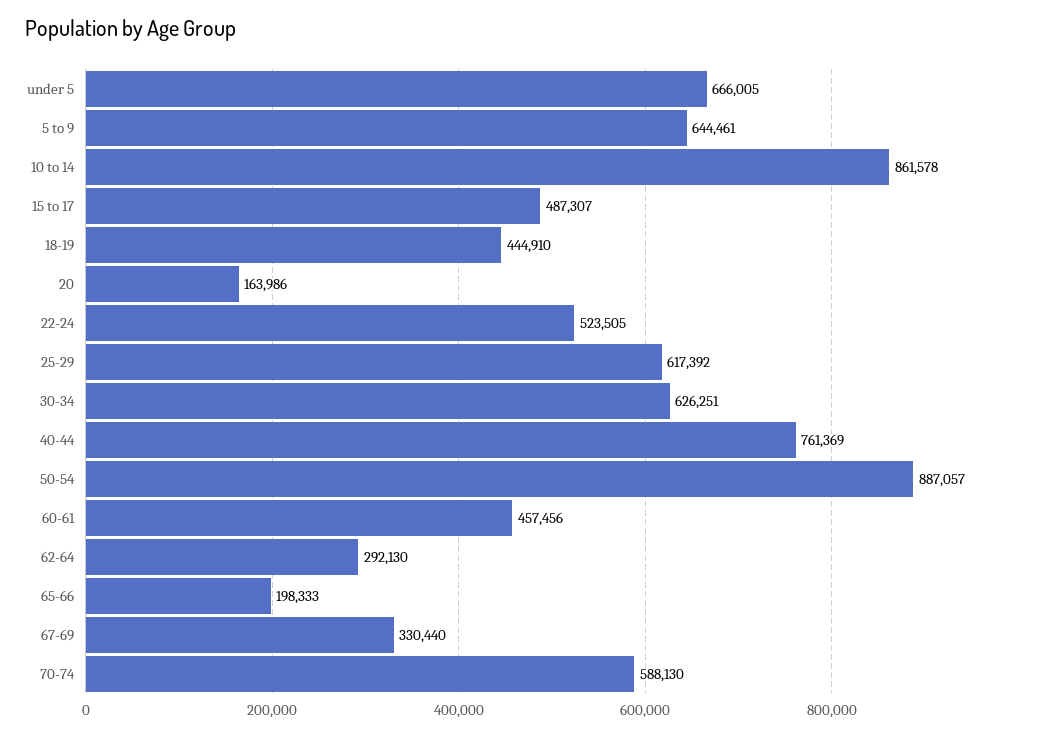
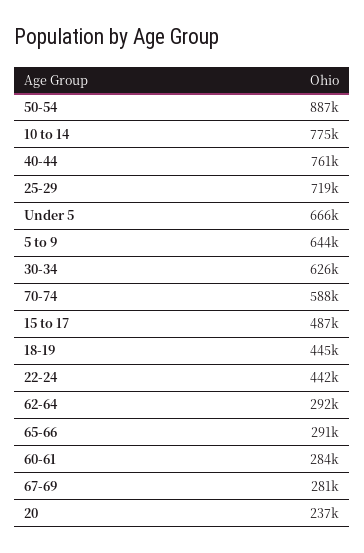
  {
    "under 5": 666005,
    "5 to 9": 644461,
-   "10 to 14": 861578,
+   "10 to 14": 775000,
    "15 to 17": 487307,
    "18-19": 444910,
-   "20": 163986,
+   "20": 237000,
-   "22-24": 523505,
+   "22-24": 442000,
-   "25-29": 617392,
+   "25-29": 719000,
    "30-34": 626251,
    "40-44": 761369,
    "50-54": 887057,
-   "60-61": 457456,
+   "60-61": 284000,
    "62-64": 292130,
-   "65-66": 198333,
+   "65-66": 291000,
-   "67-69": 330440,
+   "67-69": 281000,
    "70-74": 588130
  }

